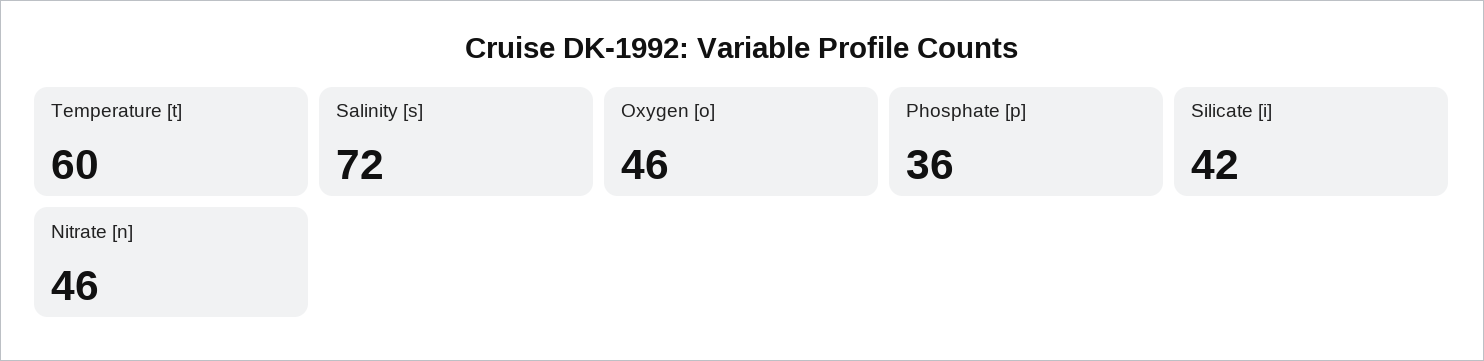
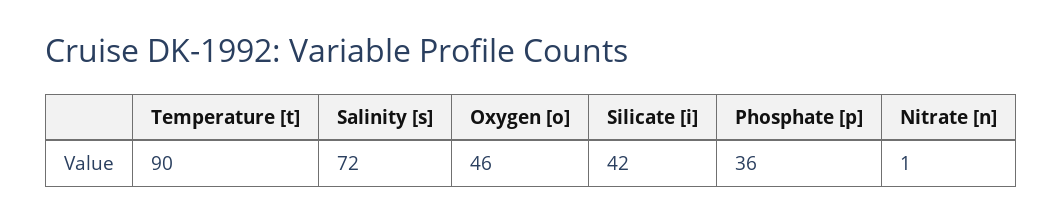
  {
-   "Temperature [t]": 60,
+   "Temperature [t]": 90,
    "Salinity [s]": 72,
    "Oxygen [o]": 46,
    "Phosphate [p]": 36,
    "Silicate [i]": 42,
-   "Nitrate [n]": 46
+   "Nitrate [n]": 1
  }

